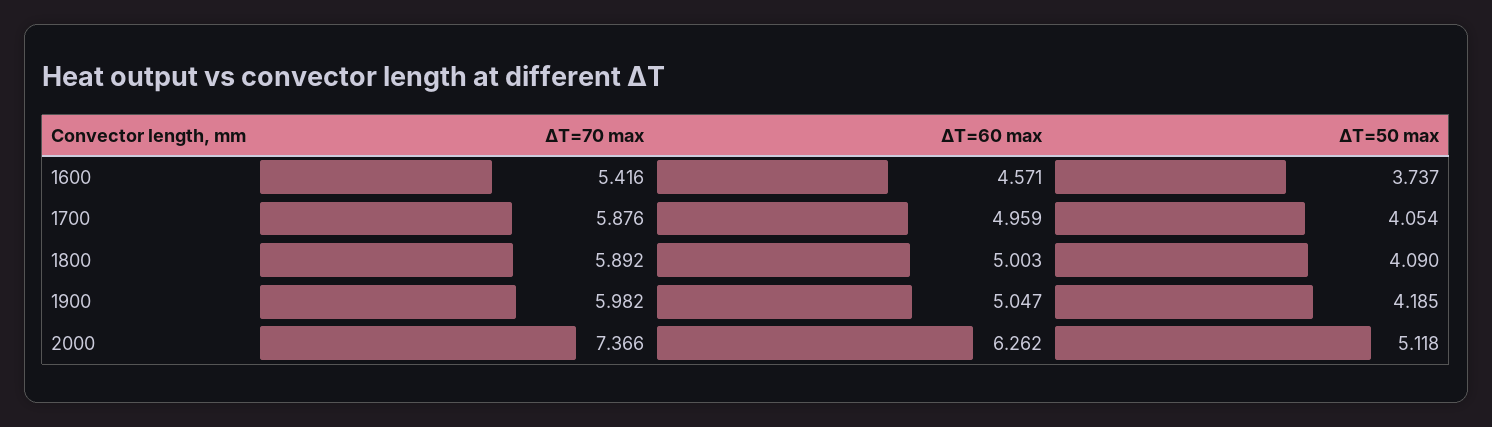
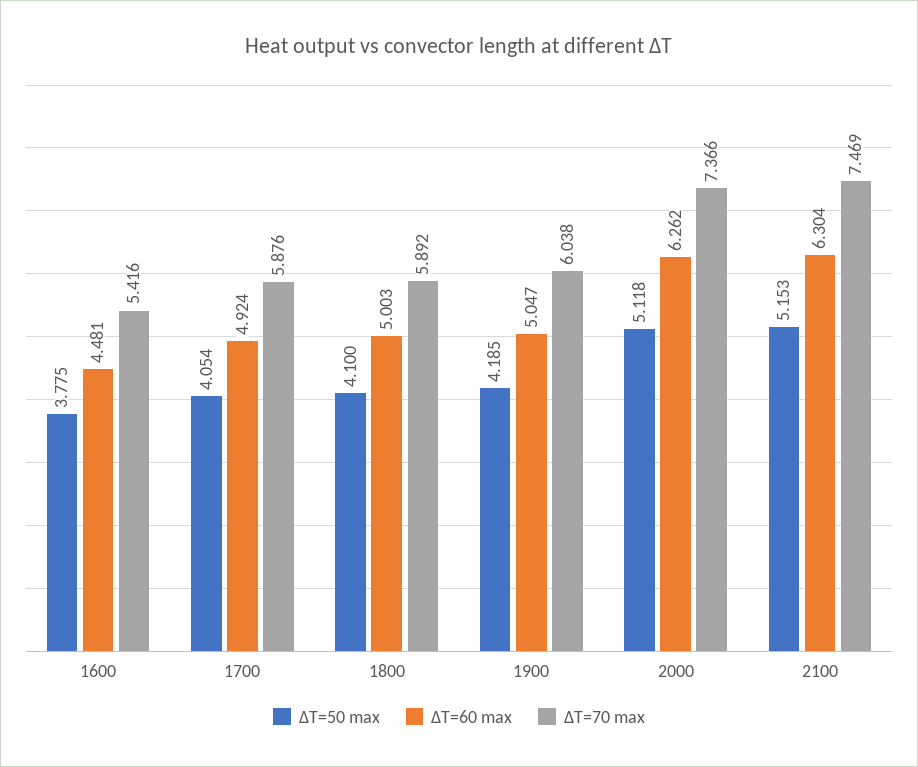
  {
    "ΔT=70 max": {
      "1600": 5.416,
      "1700": 5.876,
      "1800": 5.892,
-     "1900": 5.982,
+     "1900": 6.038,
-     "2000": 7.366
+     "2000": 7.366,
+     "2100": 7.469
    },
    "ΔT=60 max": {
-     "1600": 4.571,
+     "1600": 4.481,
-     "1700": 4.959,
+     "1700": 4.924,
      "1800": 5.003,
      "1900": 5.047,
-     "2000": 6.262
+     "2000": 6.262,
+     "2100": 6.304
    },
    "ΔT=50 max": {
-     "1600": 3.737,
+     "1600": 3.775,
      "1700": 4.054,
-     "1800": 4.09,
+     "1800": 4.1,
      "1900": 4.185,
-     "2000": 5.118
+     "2000": 5.118,
+     "2100": 5.153
    }
  }

